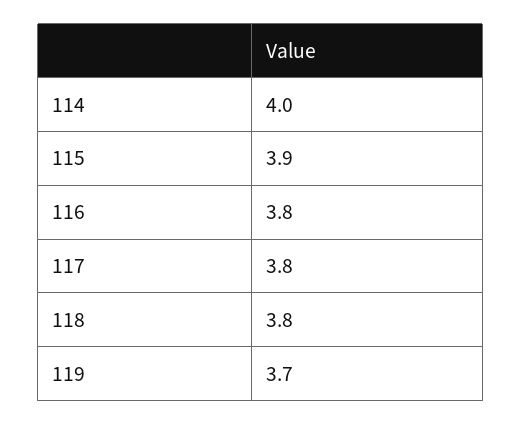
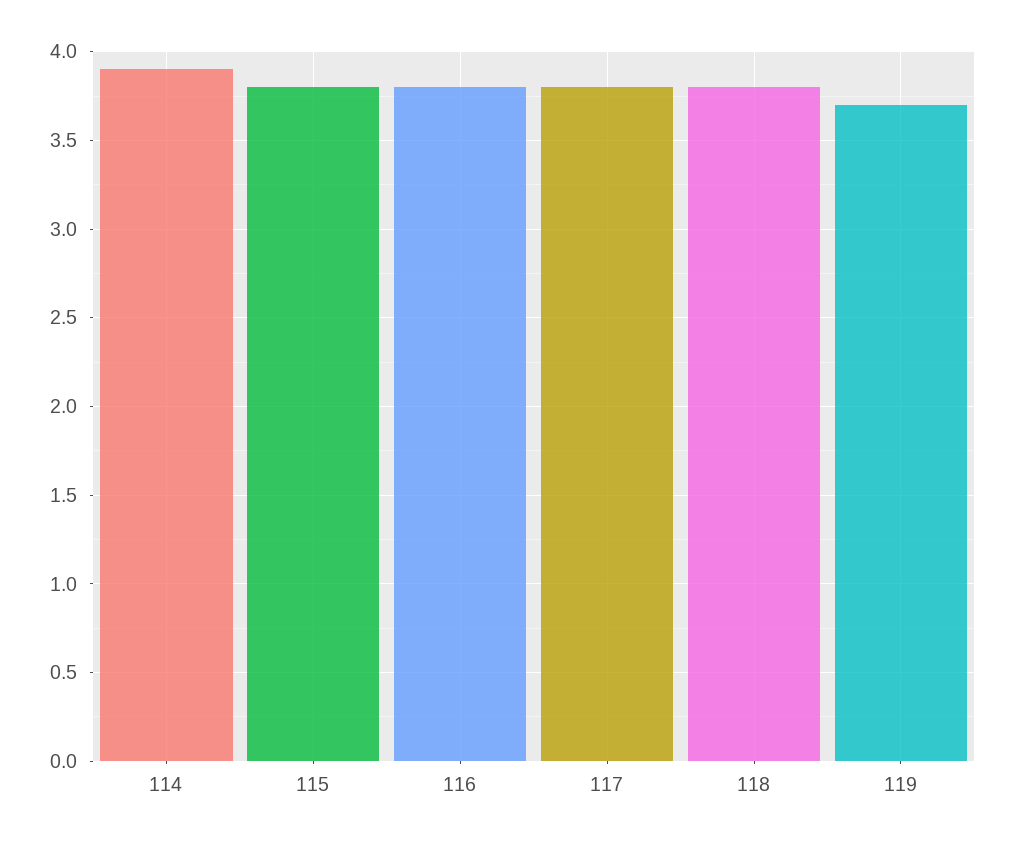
  {
-   "114": 4,
+   "114": 3.9,
-   "115": 3.9,
+   "115": 3.8,
    "116": 3.8,
    "117": 3.8,
    "118": 3.8,
    "119": 3.7
  }

